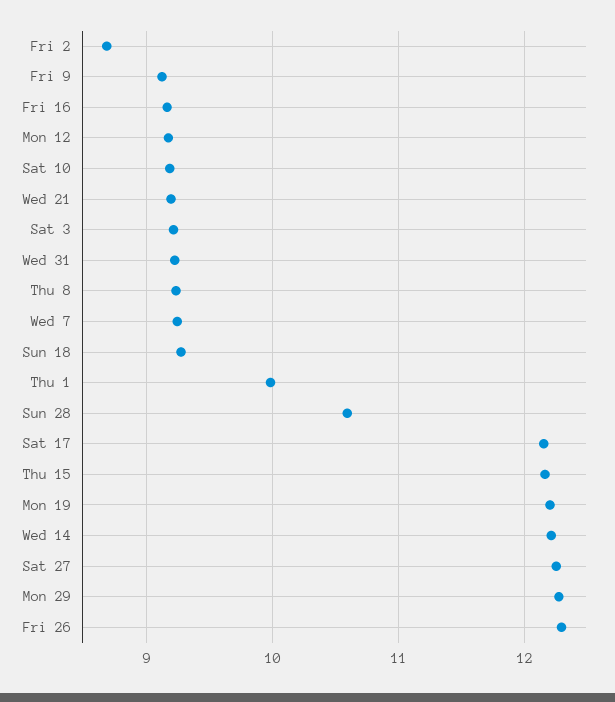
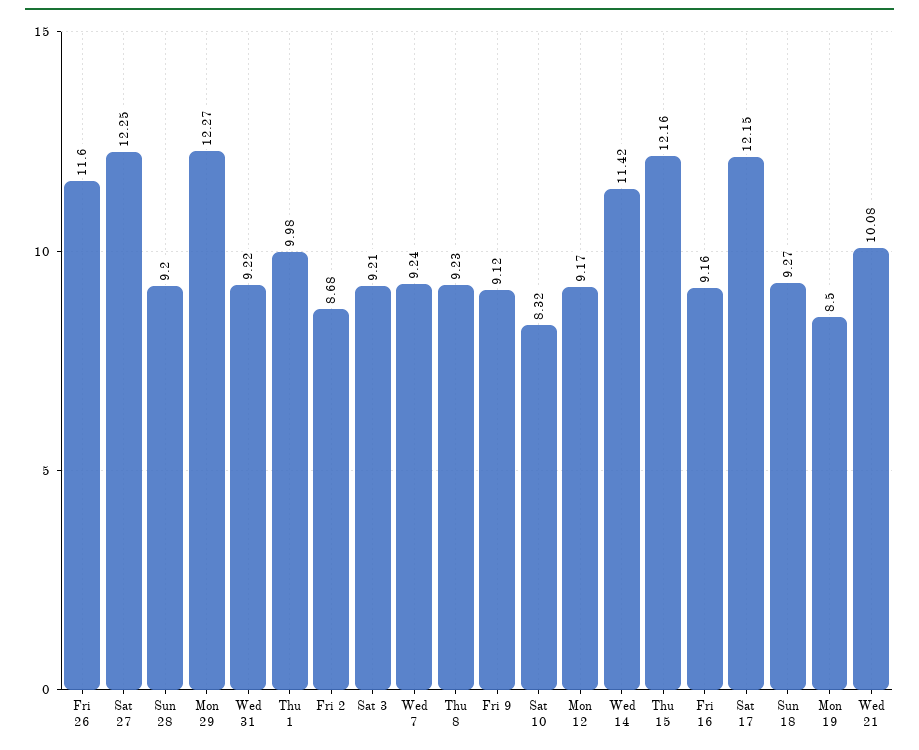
  {
    "Fri 2": 8.68,
    "Fri 9": 9.12,
    "Fri 16": 9.16,
    "Mon 12": 9.17,
-   "Sat 10": 9.2,
+   "Sat 10": 8.32,
-   "Wed 21": 9.2,
+   "Wed 21": 10.08,
    "Sat 3": 9.21,
    "Wed 31": 9.22,
    "Thu 8": 9.23,
    "Wed 7": 9.24,
    "Sun 18": 9.27,
    "Thu 1": 9.98,
-   "Sun 28": 10.6,
+   "Sun 28": 9.2,
    "Sat 17": 12.15,
    "Thu 15": 12.16,
-   "Mon 19": 12.2,
+   "Mon 19": 8.5,
-   "Wed 14": 12.2,
+   "Wed 14": 11.42,
    "Sat 27": 12.25,
    "Mon 29": 12.27,
-   "Fri 26": 12.3
+   "Fri 26": 11.6
  }

